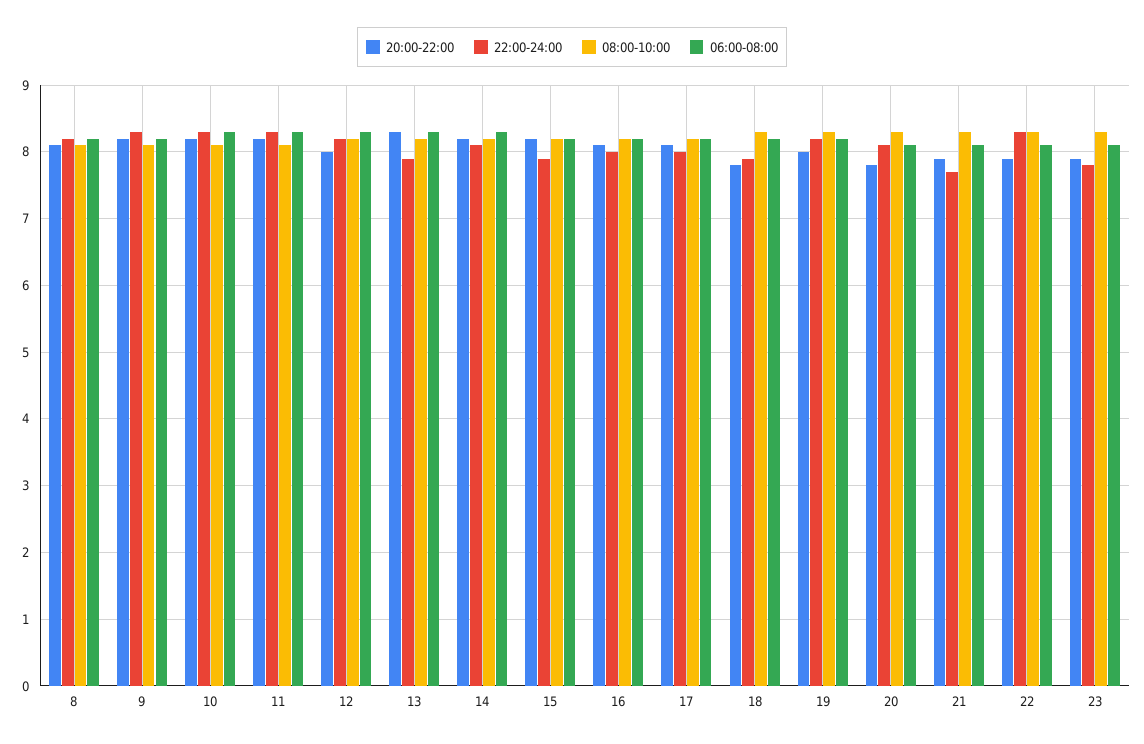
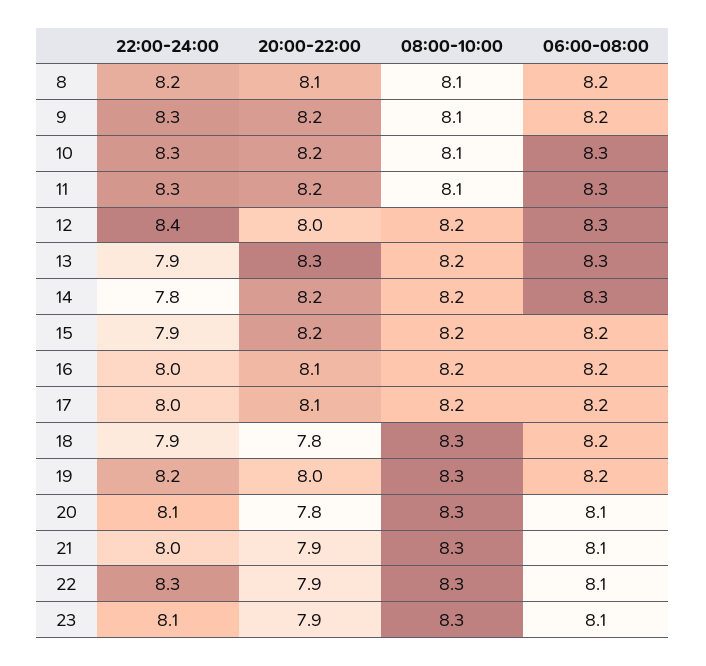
  {
    "20:00-22:00": {
      "8": 8.1,
      "9": 8.2,
      "10": 8.2,
      "11": 8.2,
      "12": 8,
      "13": 8.3,
      "14": 8.2,
      "15": 8.2,
      "16": 8.1,
      "17": 8.1,
      "18": 7.8,
      "19": 8,
      "20": 7.8,
      "21": 7.9,
      "22": 7.9,
      "23": 7.9
    },
    "22:00-24:00": {
      "8": 8.2,
      "9": 8.3,
      "10": 8.3,
      "11": 8.3,
-     "12": 8.2,
+     "12": 8.4,
      "13": 7.9,
-     "14": 8.1,
+     "14": 7.8,
      "15": 7.9,
      "16": 8,
      "17": 8,
      "18": 7.9,
      "19": 8.2,
      "20": 8.1,
-     "21": 7.7,
+     "21": 8,
      "22": 8.3,
-     "23": 7.8
+     "23": 8.1
    },
    "08:00-10:00": {
      "8": 8.1,
      "9": 8.1,
      "10": 8.1,
      "11": 8.1,
      "12": 8.2,
      "13": 8.2,
      "14": 8.2,
      "15": 8.2,
      "16": 8.2,
      "17": 8.2,
      "18": 8.3,
      "19": 8.3,
      "20": 8.3,
      "21": 8.3,
      "22": 8.3,
      "23": 8.3
    },
    "06:00-08:00": {
      "8": 8.2,
      "9": 8.2,
      "10": 8.3,
      "11": 8.3,
      "12": 8.3,
      "13": 8.3,
      "14": 8.3,
      "15": 8.2,
      "16": 8.2,
      "17": 8.2,
      "18": 8.2,
      "19": 8.2,
      "20": 8.1,
      "21": 8.1,
      "22": 8.1,
      "23": 8.1
    }
  }

